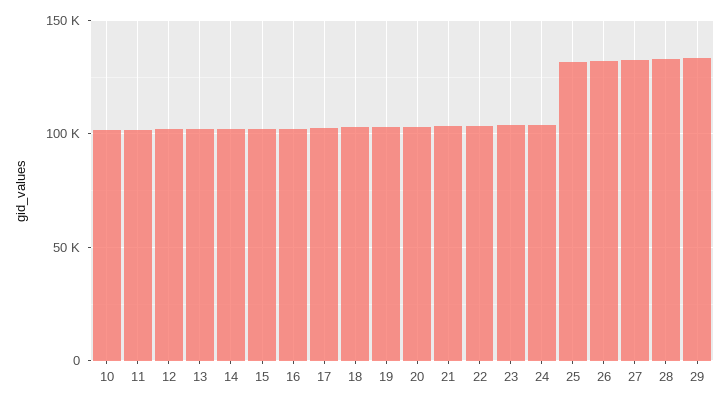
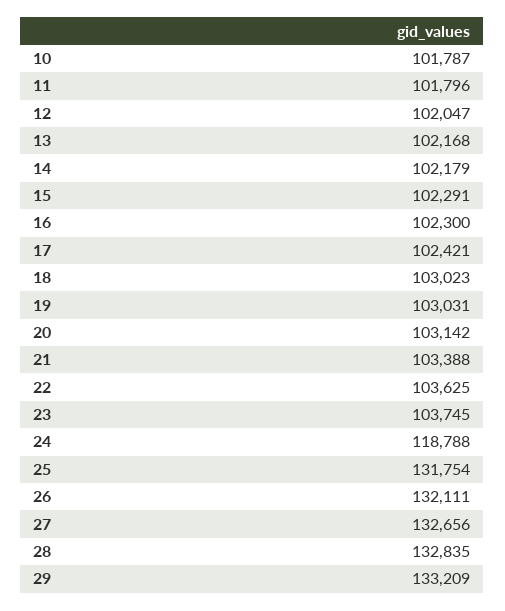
  {
    "10": 101787,
    "11": 101796,
    "12": 102047,
    "13": 102168,
    "14": 102179,
    "15": 102291,
    "16": 102300,
    "17": 102421,
    "18": 103023,
    "19": 103031,
    "20": 103142,
    "21": 103388,
    "22": 103625,
    "23": 103745,
-   "24": 105000,
+   "24": 118788,
    "25": 131754,
    "26": 132111,
    "27": 132656,
    "28": 132835,
    "29": 133209
  }

